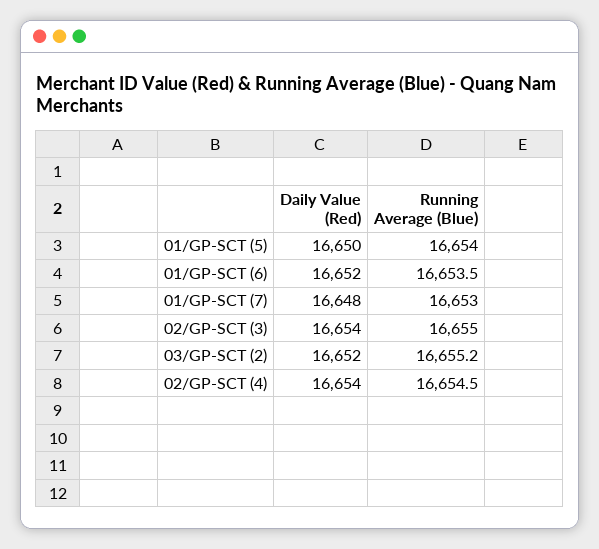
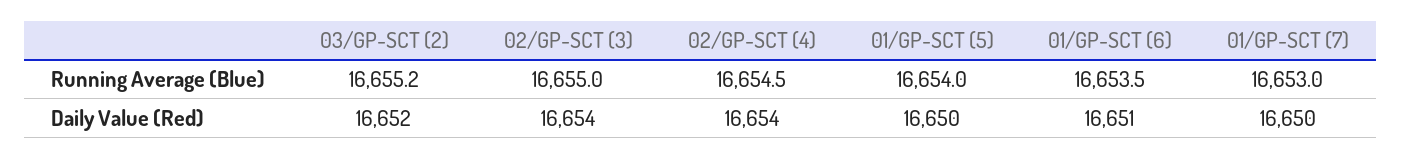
  {
    "Daily Value (Red)": {
      "01/GP-SCT (5)": 16650,
-     "01/GP-SCT (6)": 16652,
+     "01/GP-SCT (6)": 16651,
-     "01/GP-SCT (7)": 16648,
+     "01/GP-SCT (7)": 16650,
      "02/GP-SCT (3)": 16654,
      "03/GP-SCT (2)": 16652,
      "02/GP-SCT (4)": 16654
    },
    "Running Average (Blue)": {
      "01/GP-SCT (5)": 16654,
      "01/GP-SCT (6)": 16653.5,
      "01/GP-SCT (7)": 16653,
      "02/GP-SCT (3)": 16655,
      "03/GP-SCT (2)": 16655.2,
      "02/GP-SCT (4)": 16654.5
    }
  }

